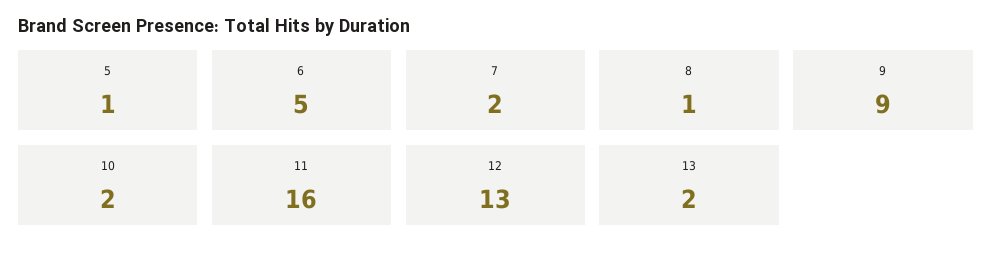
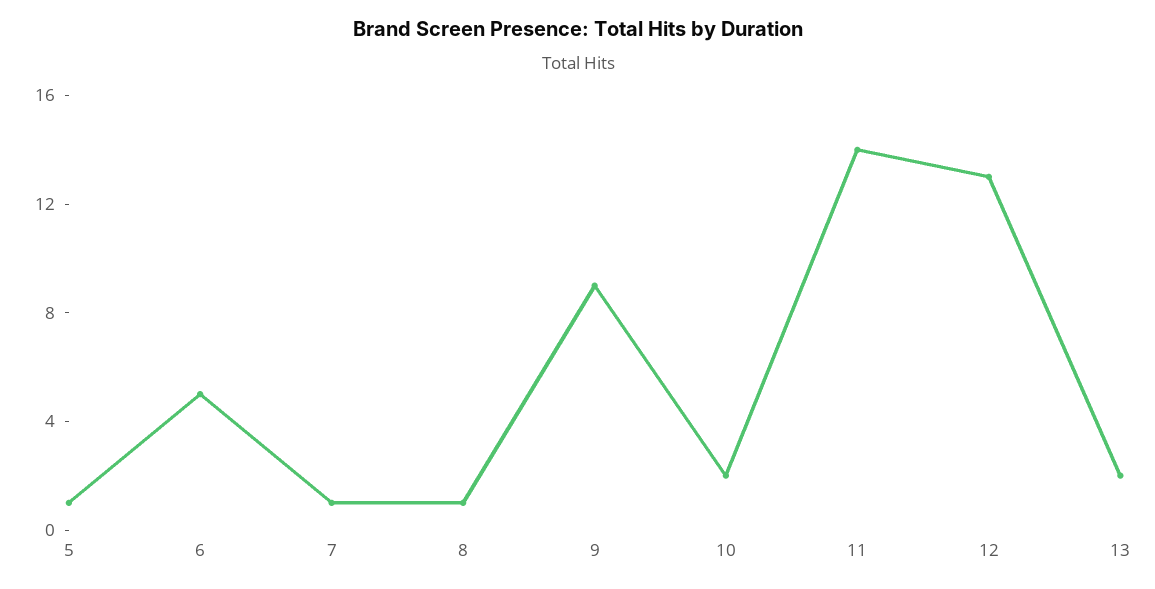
  {
    "5": 1,
    "6": 5,
-   "7": 2,
+   "7": 1,
    "8": 1,
    "9": 9,
    "10": 2,
-   "11": 16,
+   "11": 14,
    "12": 13,
    "13": 2
  }

